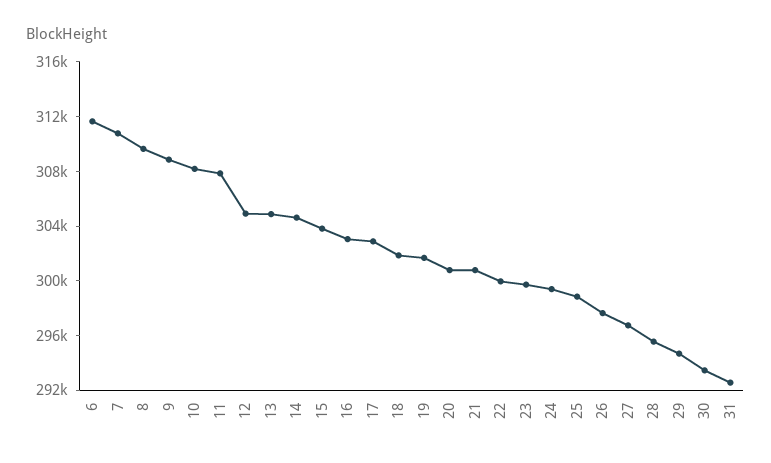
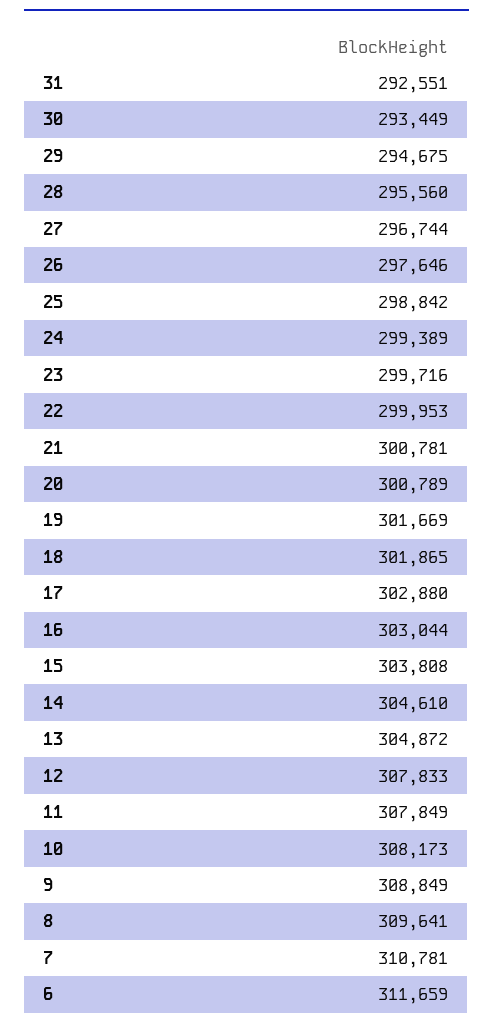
  {
    "6": 311659,
    "7": 310781,
    "8": 309641,
    "9": 308849,
    "10": 308173,
    "11": 307849,
-   "12": 305000,
+   "12": 307833,
    "13": 304872,
    "14": 304610,
    "15": 303808,
    "16": 303044,
    "17": 302880,
    "18": 301865,
    "19": 301669,
    "20": 300789,
    "21": 300781,
    "22": 299953,
    "23": 299716,
    "24": 299389,
    "25": 298842,
    "26": 297646,
    "27": 296744,
    "28": 295560,
    "29": 294675,
    "30": 293449,
    "31": 292551
  }

